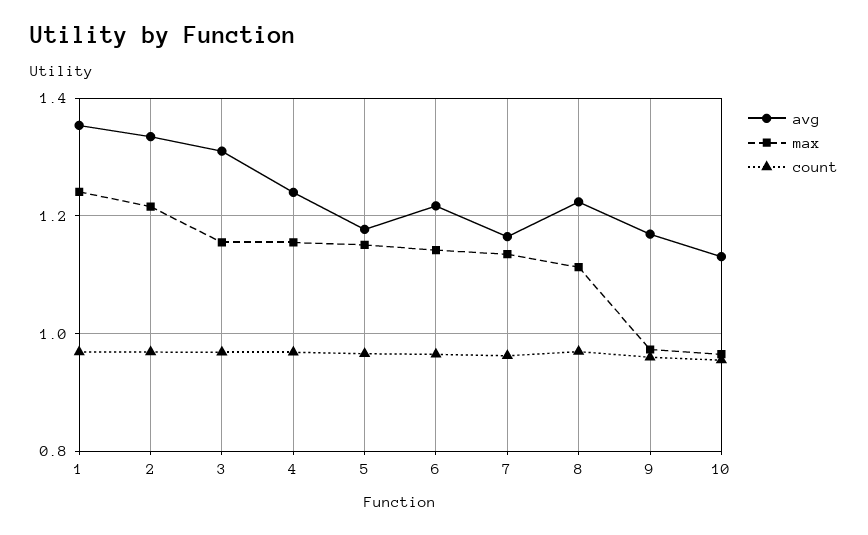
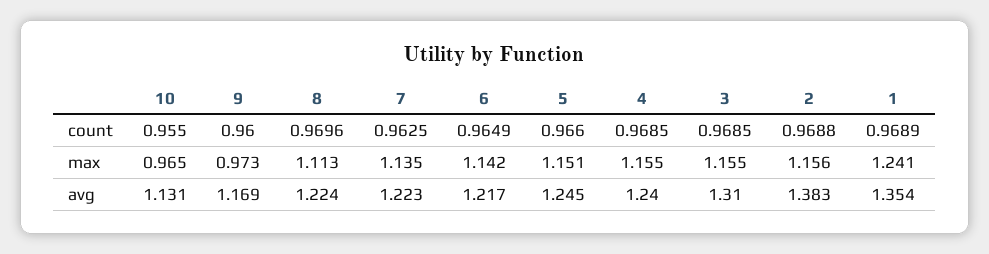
  {
    "avg": {
      "1": 1.354,
-     "2": 1.34,
+     "2": 1.383,
      "3": 1.31,
      "4": 1.24,
-     "5": 1.18,
+     "5": 1.245,
      "6": 1.217,
-     "7": 1.16,
+     "7": 1.223,
      "8": 1.224,
      "9": 1.169,
      "10": 1.131
    },
    "max": {
      "1": 1.241,
-     "2": 1.22,
+     "2": 1.156,
      "3": 1.155,
      "4": 1.155,
      "5": 1.151,
      "6": 1.142,
      "7": 1.135,
      "8": 1.113,
      "9": 0.973,
      "10": 0.965
    },
    "count": {
      "1": 0.9689,
      "2": 0.9688,
      "3": 0.9685,
      "4": 0.9685,
      "5": 0.966,
      "6": 0.9649,
      "7": 0.9625,
      "8": 0.9696,
      "9": 0.96,
      "10": 0.955
    }
  }

